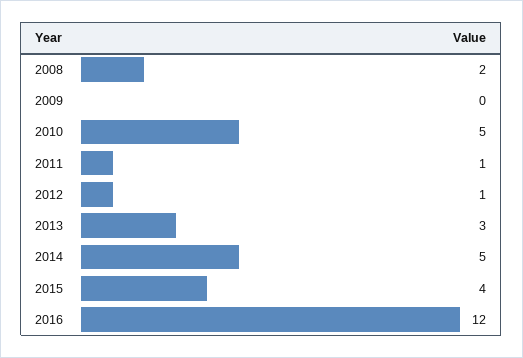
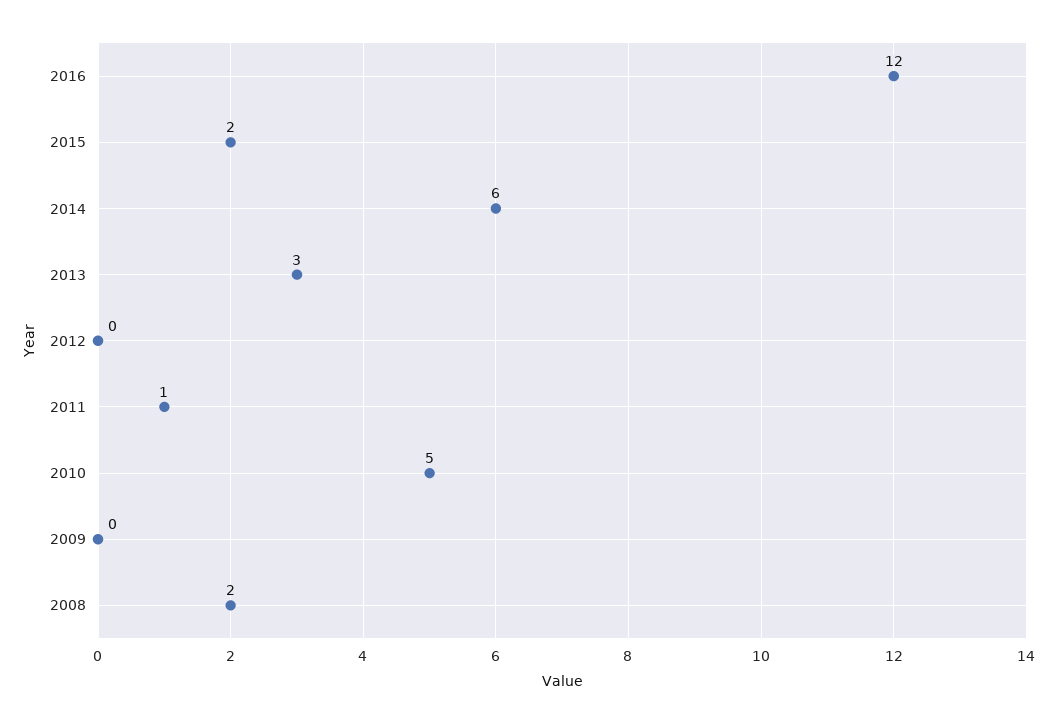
  {
    "2008": 2,
    "2009": 0,
    "2010": 5,
    "2011": 1,
-   "2012": 1,
+   "2012": 0,
    "2013": 3,
-   "2014": 5,
+   "2014": 6,
-   "2015": 4,
+   "2015": 2,
    "2016": 12
  }

